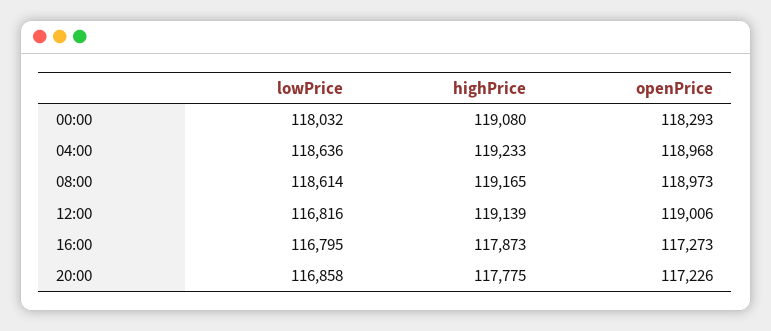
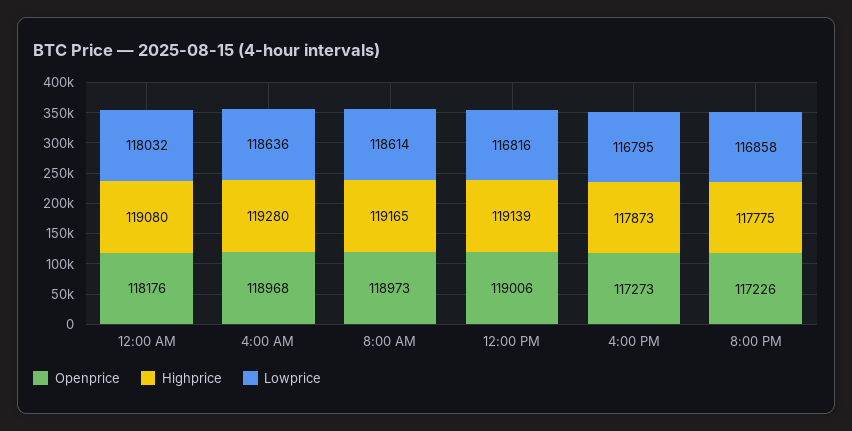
  {
    "lowPrice": {
      "00:00": 118032,
      "04:00": 118636,
      "08:00": 118614,
      "12:00": 116816,
      "16:00": 116795,
      "20:00": 116858
    },
    "highPrice": {
      "00:00": 119080,
-     "04:00": 119233,
+     "04:00": 119280,
      "08:00": 119165,
      "12:00": 119139,
      "16:00": 117873,
      "20:00": 117775
    },
    "openPrice": {
-     "00:00": 118293,
+     "00:00": 118176,
      "04:00": 118968,
      "08:00": 118973,
      "12:00": 119006,
      "16:00": 117273,
      "20:00": 117226
    }
  }

